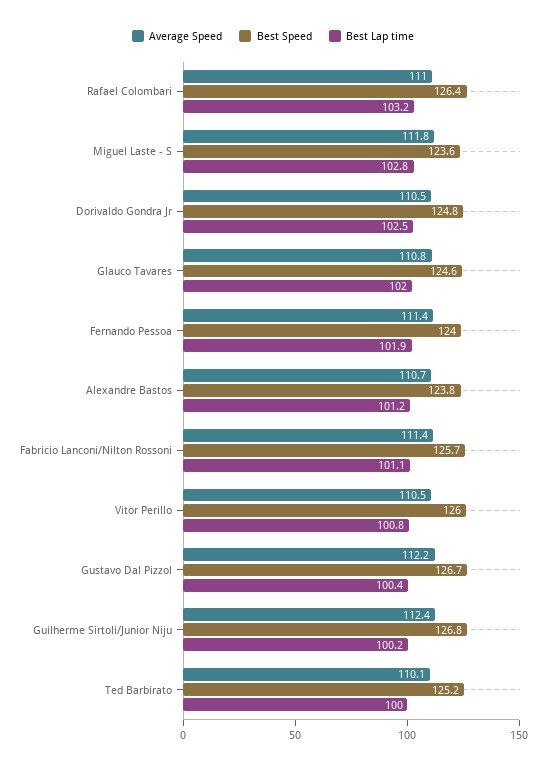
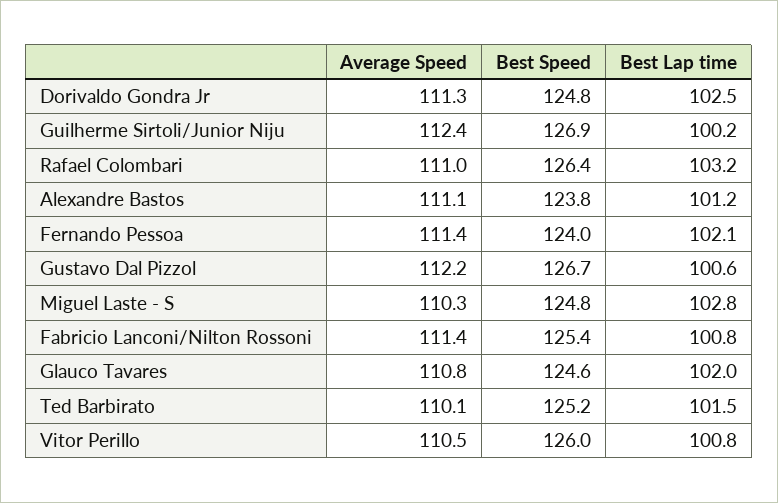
  {
    "Average Speed": {
      "Rafael Colombari": 111,
-     "Miguel Laste - S": 111.8,
+     "Miguel Laste - S": 110.3,
-     "Dorivaldo Gondra Jr": 110.5,
+     "Dorivaldo Gondra Jr": 111.3,
      "Glauco Tavares": 110.8,
      "Fernando Pessoa": 111.4,
-     "Alexandre Bastos": 110.7,
+     "Alexandre Bastos": 111.1,
      "Fabricio Lanconi/Nilton Rossoni": 111.4,
      "Vitor Perillo": 110.5,
      "Gustavo Dal Pizzol": 112.2,
      "Guilherme Sirtoli/Junior Niju": 112.4,
      "Ted Barbirato": 110.1
    },
    "Best Speed": {
      "Rafael Colombari": 126.4,
-     "Miguel Laste - S": 123.6,
+     "Miguel Laste - S": 124.8,
      "Dorivaldo Gondra Jr": 124.8,
      "Glauco Tavares": 124.6,
      "Fernando Pessoa": 124,
      "Alexandre Bastos": 123.8,
-     "Fabricio Lanconi/Nilton Rossoni": 125.7,
+     "Fabricio Lanconi/Nilton Rossoni": 125.4,
      "Vitor Perillo": 126,
      "Gustavo Dal Pizzol": 126.7,
-     "Guilherme Sirtoli/Junior Niju": 126.8,
+     "Guilherme Sirtoli/Junior Niju": 126.9,
      "Ted Barbirato": 125.2
    },
    "Best Lap time": {
      "Rafael Colombari": 103.2,
      "Miguel Laste - S": 102.8,
      "Dorivaldo Gondra Jr": 102.5,
      "Glauco Tavares": 102,
-     "Fernando Pessoa": 101.9,
+     "Fernando Pessoa": 102.1,
      "Alexandre Bastos": 101.2,
-     "Fabricio Lanconi/Nilton Rossoni": 101.1,
+     "Fabricio Lanconi/Nilton Rossoni": 100.8,
      "Vitor Perillo": 100.8,
-     "Gustavo Dal Pizzol": 100.4,
+     "Gustavo Dal Pizzol": 100.6,
      "Guilherme Sirtoli/Junior Niju": 100.2,
-     "Ted Barbirato": 100
+     "Ted Barbirato": 101.5
    }
  }

